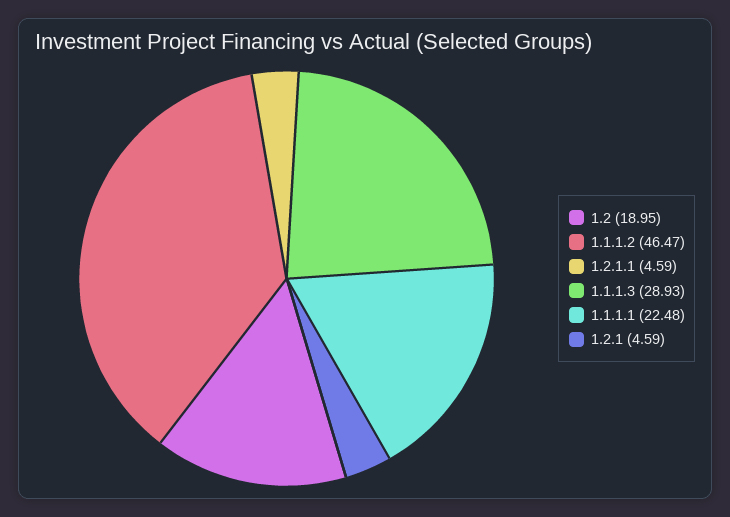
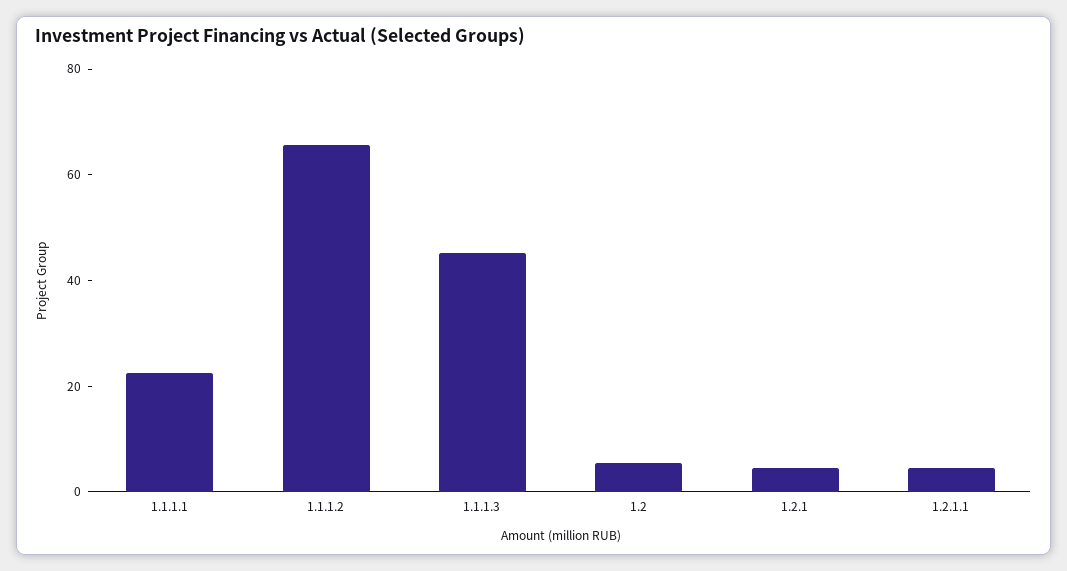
  {
-   "1.2": 18.95,
+   "1.2": 5,
-   "1.1.1.2": 46.47,
+   "1.1.1.2": 65,
    "1.2.1.1": 4.59,
-   "1.1.1.3": 28.93,
+   "1.1.1.3": 45,
    "1.1.1.1": 22.48,
    "1.2.1": 4.59
  }

